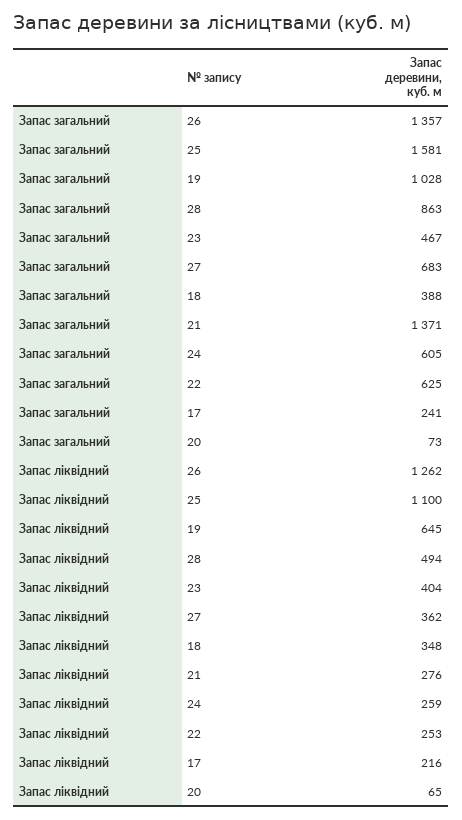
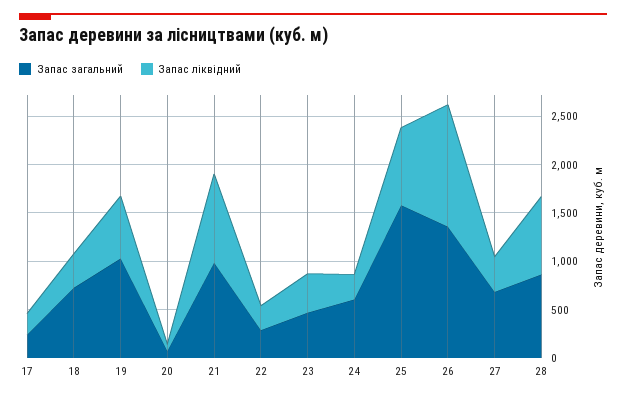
  {
    "Запас загальний": {
      "26": 1357,
      "25": 1581,
      "19": 1028,
      "28": 863,
      "23": 467,
      "27": 683,
-     "18": 388,
+     "18": 700,
-     "21": 1371,
+     "21": 1000,
      "24": 605,
-     "22": 625,
+     "22": 300,
      "17": 241,
      "20": 73
    },
    "Запас ліквідний": {
      "26": 1262,
-     "25": 1100,
+     "25": 800,
      "19": 645,
-     "28": 494,
+     "28": 800,
      "23": 404,
      "27": 362,
      "18": 348,
-     "21": 276,
+     "21": 900,
      "24": 259,
      "22": 253,
      "17": 216,
      "20": 65
    }
  }

